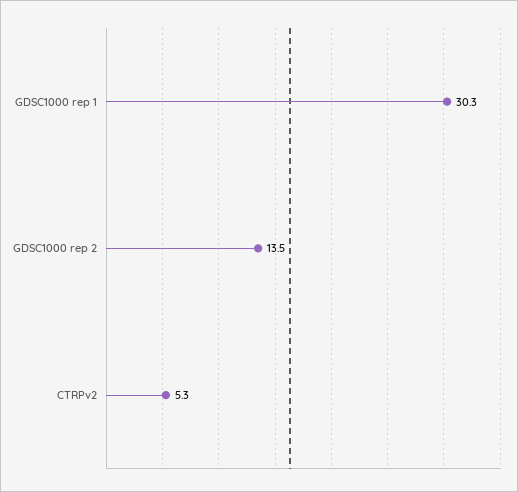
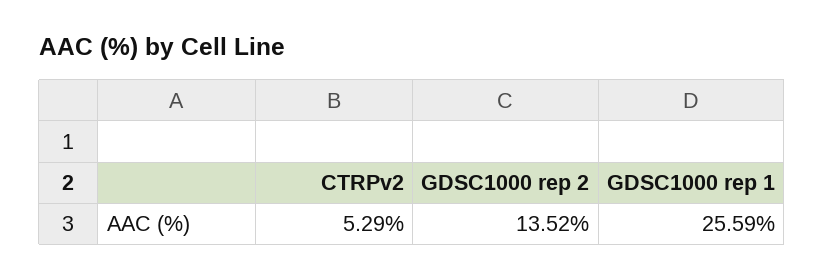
  {
-   "GDSC1000 rep 1": 30.3,
+   "GDSC1000 rep 1": 25.59,
    "GDSC1000 rep 2": 13.52,
    "CTRPv2": 5.29
  }

